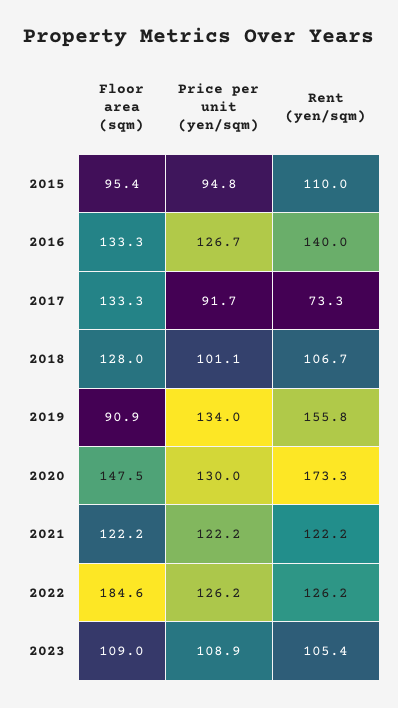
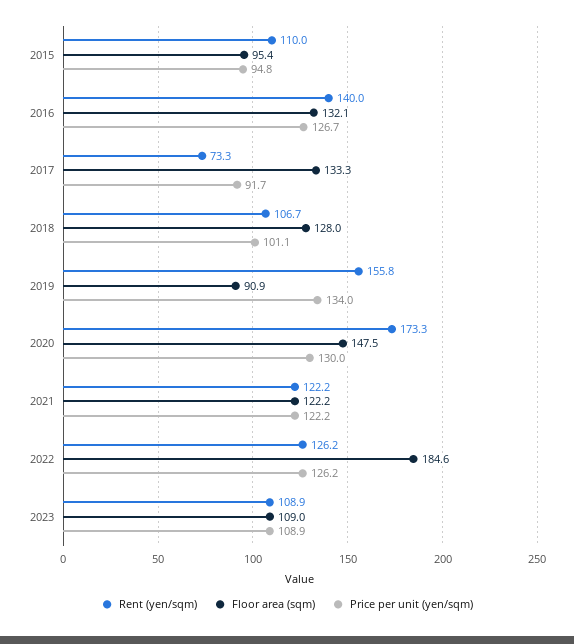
  {
    "Floor area (sqm)": {
      "2015": 95.4,
-     "2016": 133.3,
+     "2016": 132.1,
      "2017": 133.3,
      "2018": 128,
      "2019": 90.9,
      "2020": 147.5,
      "2021": 122.2,
      "2022": 184.6,
      "2023": 109
    },
    "Price per unit (yen/sqm)": {
      "2015": 94.8,
      "2016": 126.7,
      "2017": 91.7,
      "2018": 101.1,
      "2019": 134,
      "2020": 130,
      "2021": 122.2,
      "2022": 126.2,
      "2023": 108.9
    },
    "Rent (yen/sqm)": {
      "2015": 110,
      "2016": 140,
      "2017": 73.3,
      "2018": 106.7,
      "2019": 155.8,
      "2020": 173.3,
      "2021": 122.2,
      "2022": 126.2,
-     "2023": 105.4
+     "2023": 108.9
    }
  }

